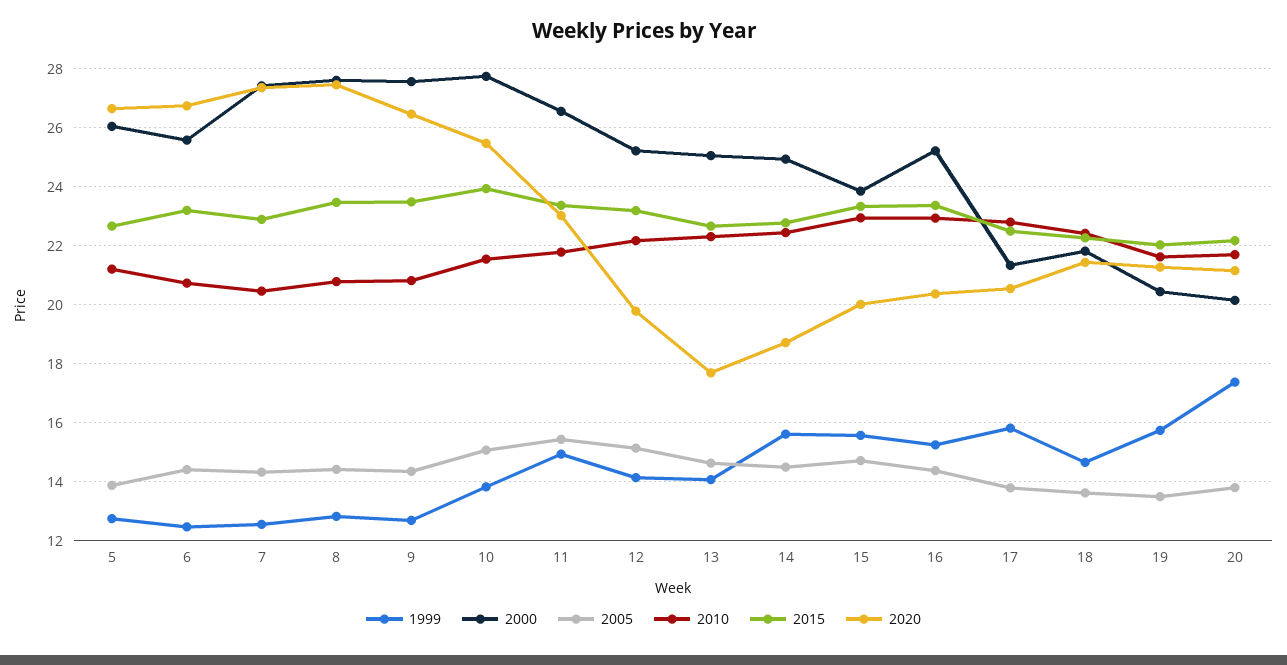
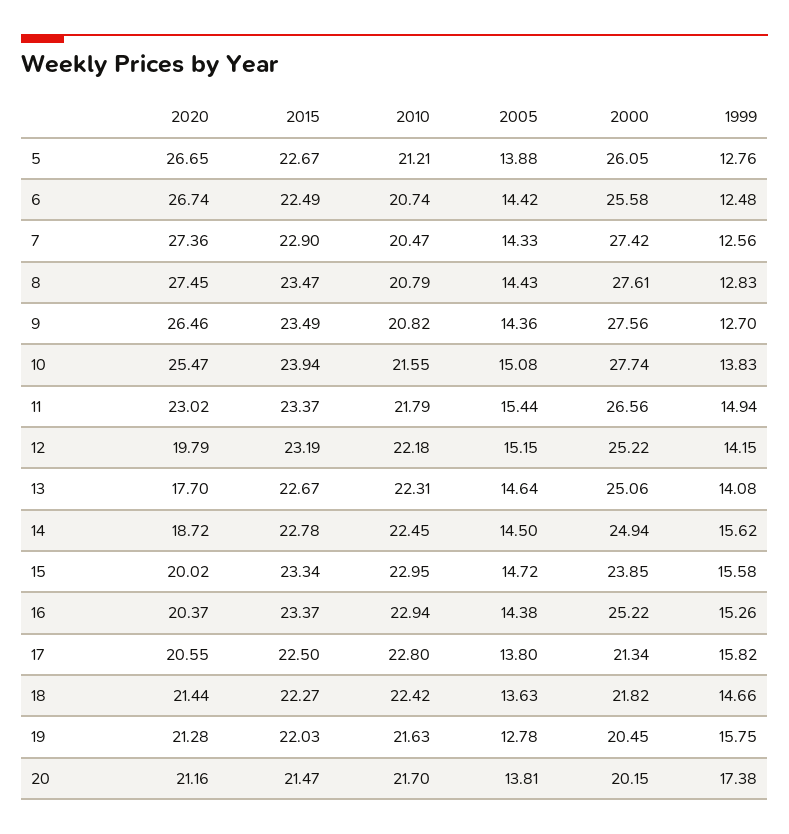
  {
    "1999": {
      "5": 12.76,
      "6": 12.48,
      "7": 12.56,
      "8": 12.83,
      "9": 12.7,
      "10": 13.83,
      "11": 14.94,
      "12": 14.15,
      "13": 14.08,
      "14": 15.62,
      "15": 15.58,
      "16": 15.26,
      "17": 15.82,
      "18": 14.66,
      "19": 15.75,
      "20": 17.38
    },
    "2000": {
      "5": 26.05,
      "6": 25.58,
      "7": 27.42,
      "8": 27.61,
      "9": 27.56,
      "10": 27.74,
      "11": 26.56,
      "12": 25.22,
      "13": 25.06,
      "14": 24.94,
      "15": 23.85,
      "16": 25.22,
      "17": 21.34,
      "18": 21.82,
      "19": 20.45,
      "20": 20.15
    },
    "2005": {
      "5": 13.88,
      "6": 14.42,
      "7": 14.33,
      "8": 14.43,
      "9": 14.36,
      "10": 15.08,
      "11": 15.44,
      "12": 15.15,
      "13": 14.64,
      "14": 14.5,
      "15": 14.72,
      "16": 14.38,
      "17": 13.8,
      "18": 13.63,
-     "19": 13.5,
+     "19": 12.78,
      "20": 13.81
    },
    "2010": {
      "5": 21.21,
      "6": 20.74,
      "7": 20.47,
      "8": 20.79,
      "9": 20.82,
      "10": 21.55,
      "11": 21.79,
      "12": 22.18,
      "13": 22.31,
      "14": 22.45,
      "15": 22.95,
      "16": 22.94,
      "17": 22.8,
      "18": 22.42,
      "19": 21.63,
      "20": 21.7
    },
    "2015": {
      "5": 22.67,
-     "6": 23.25,
+     "6": 22.49,
      "7": 22.9,
      "8": 23.47,
      "9": 23.49,
      "10": 23.94,
      "11": 23.37,
      "12": 23.19,
      "13": 22.67,
      "14": 22.78,
      "15": 23.34,
      "16": 23.37,
      "17": 22.5,
      "18": 22.27,
      "19": 22.03,
-     "20": 22.25
+     "20": 21.47
    },
    "2020": {
      "5": 26.65,
      "6": 26.74,
      "7": 27.36,
      "8": 27.45,
      "9": 26.46,
      "10": 25.47,
      "11": 23.02,
      "12": 19.79,
      "13": 17.7,
      "14": 18.72,
      "15": 20.02,
      "16": 20.37,
      "17": 20.55,
      "18": 21.44,
      "19": 21.28,
      "20": 21.16
    }
  }

